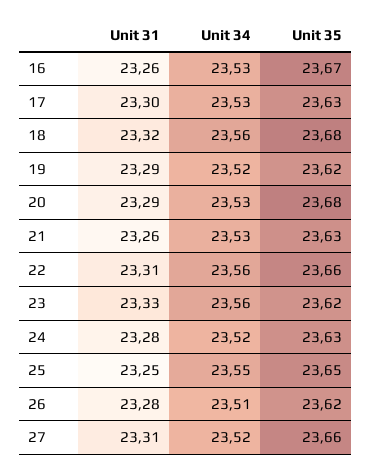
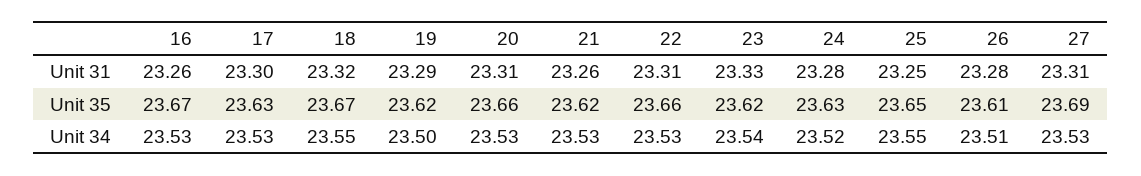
  {
    "Unit 31": {
      "16": 23.26,
      "17": 23.3,
      "18": 23.32,
      "19": 23.29,
-     "20": 23.29,
+     "20": 23.31,
      "21": 23.26,
      "22": 23.31,
      "23": 23.33,
      "24": 23.28,
      "25": 23.25,
      "26": 23.28,
      "27": 23.31
    },
    "Unit 34": {
      "16": 23.53,
      "17": 23.53,
-     "18": 23.56,
+     "18": 23.55,
-     "19": 23.52,
+     "19": 23.5,
      "20": 23.53,
      "21": 23.53,
-     "22": 23.56,
+     "22": 23.53,
-     "23": 23.56,
+     "23": 23.54,
      "24": 23.52,
      "25": 23.55,
      "26": 23.51,
-     "27": 23.52
+     "27": 23.53
    },
    "Unit 35": {
      "16": 23.67,
      "17": 23.63,
-     "18": 23.68,
+     "18": 23.67,
      "19": 23.62,
-     "20": 23.68,
+     "20": 23.66,
-     "21": 23.63,
+     "21": 23.62,
      "22": 23.66,
      "23": 23.62,
      "24": 23.63,
      "25": 23.65,
-     "26": 23.62,
+     "26": 23.61,
-     "27": 23.66
+     "27": 23.69
    }
  }

